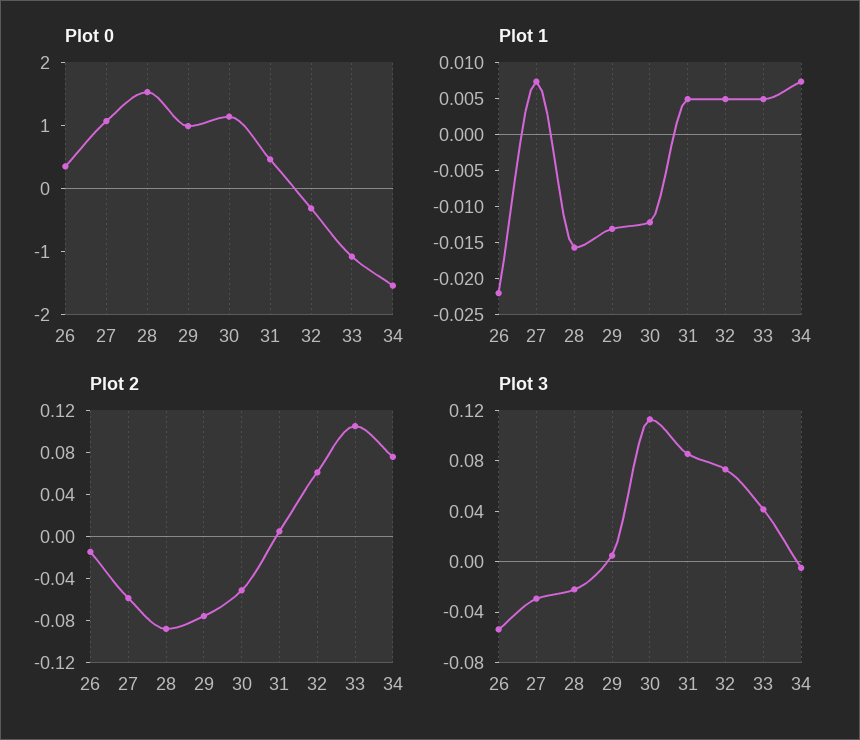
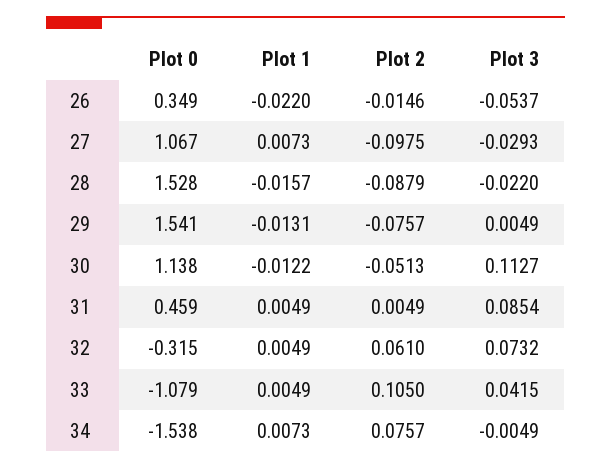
  {
    "Plot 0": {
      "26": 0.349,
      "27": 1.067,
      "28": 1.528,
-     "29": 1,
+     "29": 1.541,
      "30": 1.138,
      "31": 0.459,
      "32": -0.315,
      "33": -1.079,
      "34": -1.538
    },
    "Plot 1": {
      "26": -0.022,
      "27": 0.0073,
      "28": -0.0157,
      "29": -0.0131,
      "30": -0.0122,
      "31": 0.0049,
      "32": 0.0049,
      "33": 0.0049,
      "34": 0.0073
    },
    "Plot 2": {
      "26": -0.0146,
-     "27": -0.06,
+     "27": -0.0975,
      "28": -0.0879,
      "29": -0.0757,
      "30": -0.0513,
      "31": 0.0049,
      "32": 0.061,
      "33": 0.105,
      "34": 0.0757
    },
    "Plot 3": {
      "26": -0.0537,
      "27": -0.0293,
      "28": -0.022,
      "29": 0.0049,
      "30": 0.1127,
      "31": 0.0854,
      "32": 0.0732,
      "33": 0.0415,
      "34": -0.0049
    }
  }

